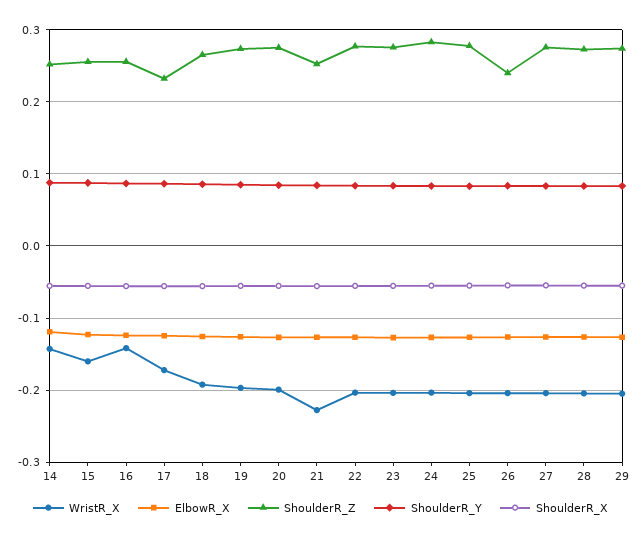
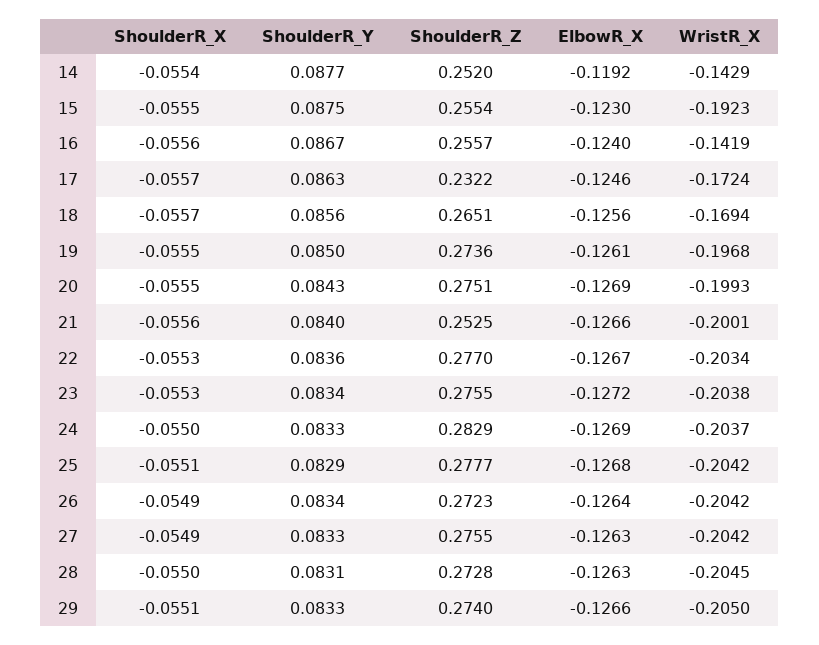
  {
    "WristR_X": {
      "14": -0.1429,
-     "15": -0.16,
+     "15": -0.1923,
      "16": -0.1419,
      "17": -0.1724,
-     "18": -0.19,
+     "18": -0.1694,
      "19": -0.1968,
      "20": -0.1993,
-     "21": -0.23,
+     "21": -0.2001,
      "22": -0.2034,
      "23": -0.2038,
      "24": -0.2037,
      "25": -0.2042,
      "26": -0.2042,
      "27": -0.2042,
      "28": -0.2045,
      "29": -0.205
    },
    "ElbowR_X": {
      "14": -0.1192,
      "15": -0.123,
      "16": -0.124,
      "17": -0.1246,
      "18": -0.1256,
      "19": -0.1261,
      "20": -0.1269,
      "21": -0.1266,
      "22": -0.1267,
      "23": -0.1272,
      "24": -0.1269,
      "25": -0.1268,
      "26": -0.1264,
      "27": -0.1263,
      "28": -0.1263,
      "29": -0.1266
    },
    "ShoulderR_Z": {
      "14": 0.252,
      "15": 0.2554,
      "16": 0.2557,
      "17": 0.2322,
      "18": 0.2651,
      "19": 0.2736,
      "20": 0.2751,
      "21": 0.2525,
      "22": 0.277,
      "23": 0.2755,
      "24": 0.2829,
      "25": 0.2777,
-     "26": 0.24,
+     "26": 0.2723,
      "27": 0.2755,
      "28": 0.2728,
      "29": 0.274
    },
    "ShoulderR_Y": {
      "14": 0.0877,
      "15": 0.0875,
      "16": 0.0867,
      "17": 0.0863,
      "18": 0.0856,
      "19": 0.085,
      "20": 0.0843,
      "21": 0.084,
      "22": 0.0836,
      "23": 0.0834,
      "24": 0.0833,
      "25": 0.0829,
      "26": 0.0834,
      "27": 0.0833,
      "28": 0.0831,
      "29": 0.0833
    },
    "ShoulderR_X": {
      "14": -0.0554,
      "15": -0.0555,
      "16": -0.0556,
      "17": -0.0557,
      "18": -0.0557,
      "19": -0.0555,
      "20": -0.0555,
      "21": -0.0556,
      "22": -0.0553,
      "23": -0.0553,
      "24": -0.055,
      "25": -0.0551,
      "26": -0.0549,
      "27": -0.0549,
      "28": -0.055,
      "29": -0.0551
    }
  }

